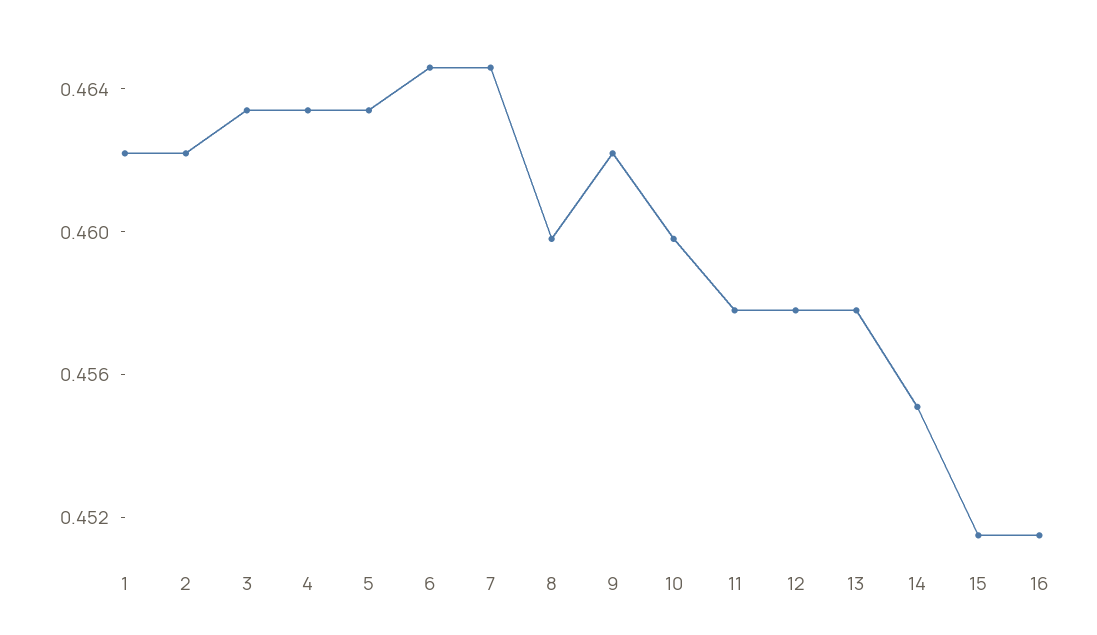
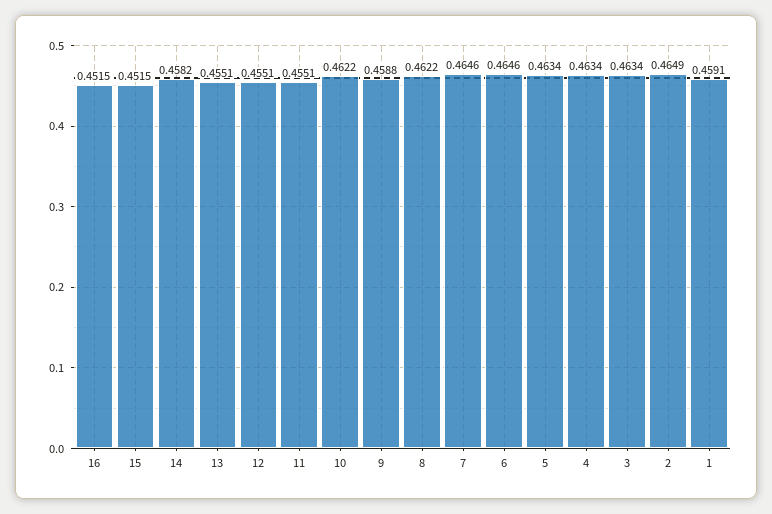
  {
-   "1": 0.462,
+   "1": 0.4591,
-   "2": 0.462,
+   "2": 0.4649,
    "3": 0.4634,
    "4": 0.4634,
    "5": 0.4634,
    "6": 0.4646,
    "7": 0.4646,
-   "8": 0.46,
+   "8": 0.4622,
-   "9": 0.462,
+   "9": 0.4588,
-   "10": 0.46,
+   "10": 0.4622,
-   "11": 0.458,
+   "11": 0.4551,
-   "12": 0.458,
+   "12": 0.4551,
-   "13": 0.458,
+   "13": 0.4551,
-   "14": 0.455,
+   "14": 0.4582,
    "15": 0.4515,
    "16": 0.4515
  }

